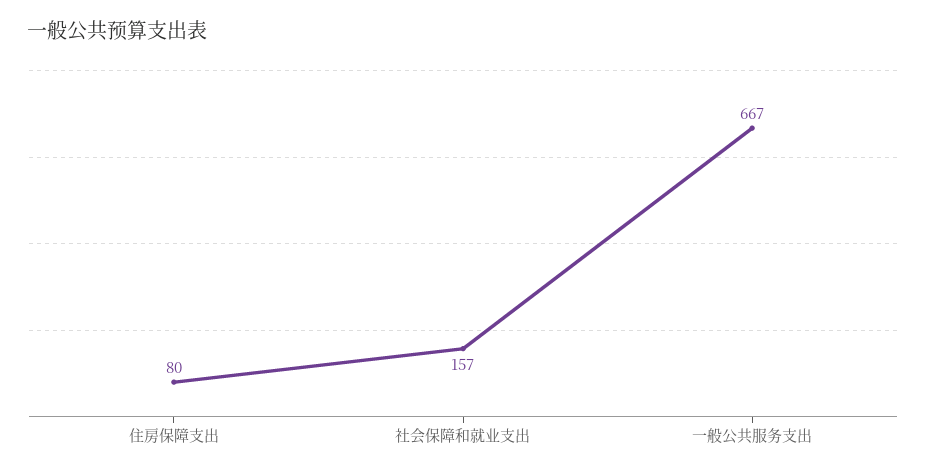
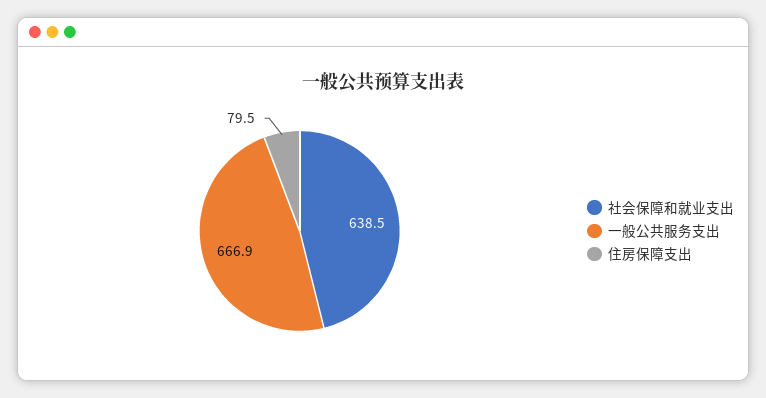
  {
    "住房保障支出": 79.5,
-   "社会保障和就业支出": 157,
+   "社会保障和就业支出": 638.5,
    "一般公共服务支出": 666.9
  }

